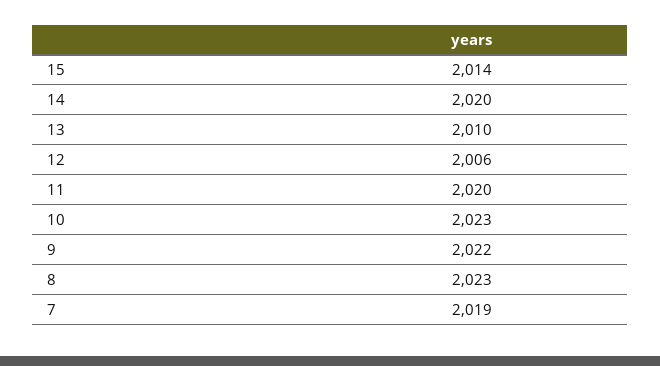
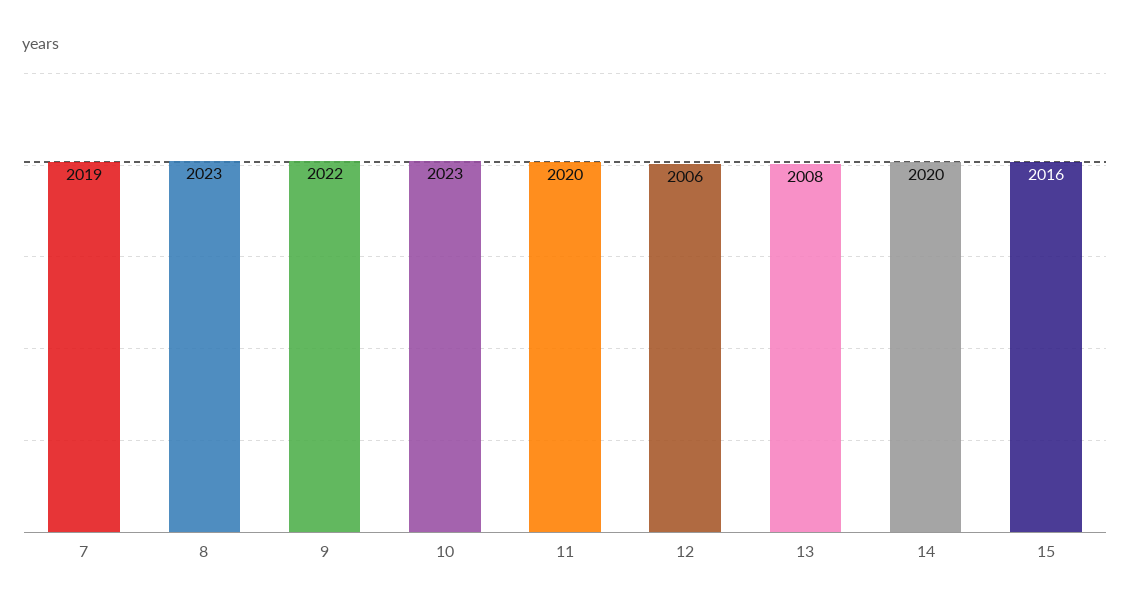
  {
-   "15": 2014,
+   "15": 2016,
    "14": 2020,
-   "13": 2010,
+   "13": 2008,
    "12": 2006,
    "11": 2020,
    "10": 2023,
    "9": 2022,
    "8": 2023,
    "7": 2019
  }

